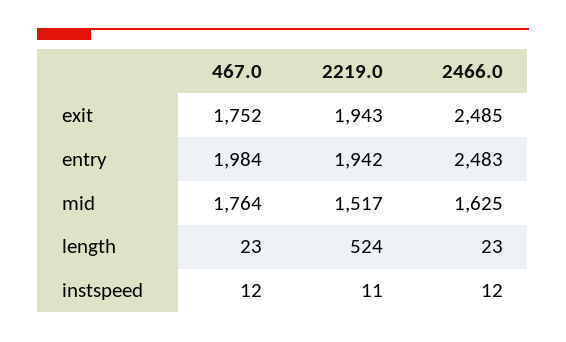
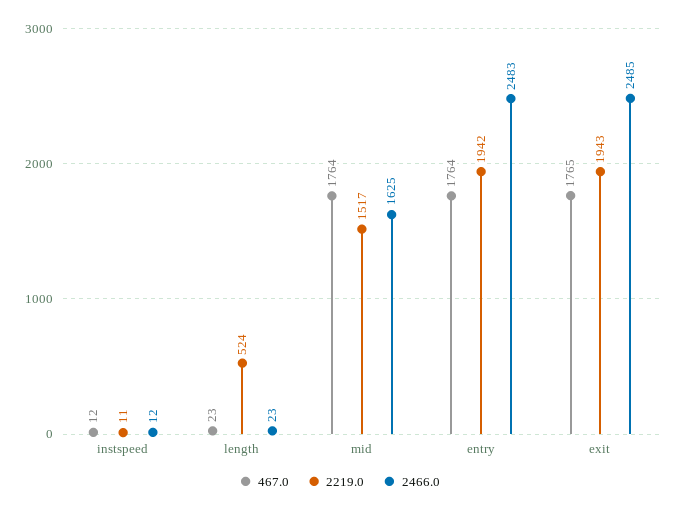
  {
    "467.0": {
-     "exit": 1752,
+     "exit": 1765,
-     "entry": 1984,
+     "entry": 1764,
      "mid": 1764,
      "length": 23,
      "instspeed": 12
    },
    "2219.0": {
      "exit": 1943,
      "entry": 1942,
      "mid": 1517,
      "length": 524,
      "instspeed": 11
    },
    "2466.0": {
      "exit": 2485,
      "entry": 2483,
      "mid": 1625,
      "length": 23,
      "instspeed": 12
    }
  }

